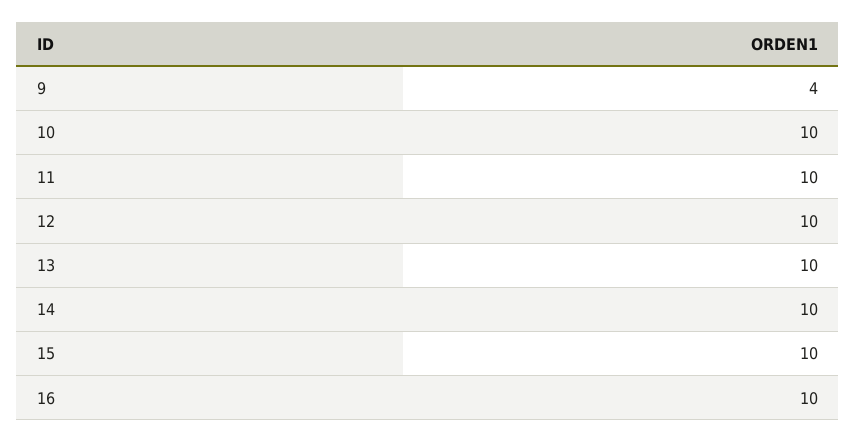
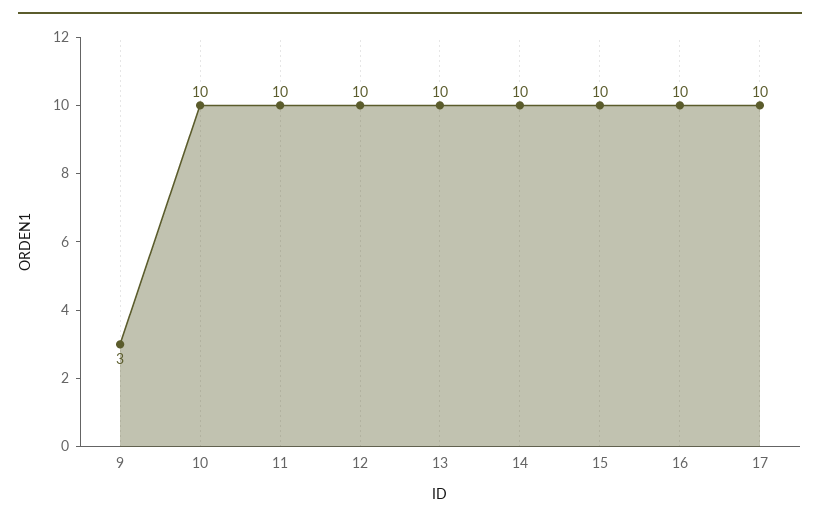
  {
-   "9": 4,
+   "9": 3,
    "10": 10,
    "11": 10,
    "12": 10,
    "13": 10,
    "14": 10,
    "15": 10,
-   "16": 10
+   "16": 10,
+   "17": 10
  }

